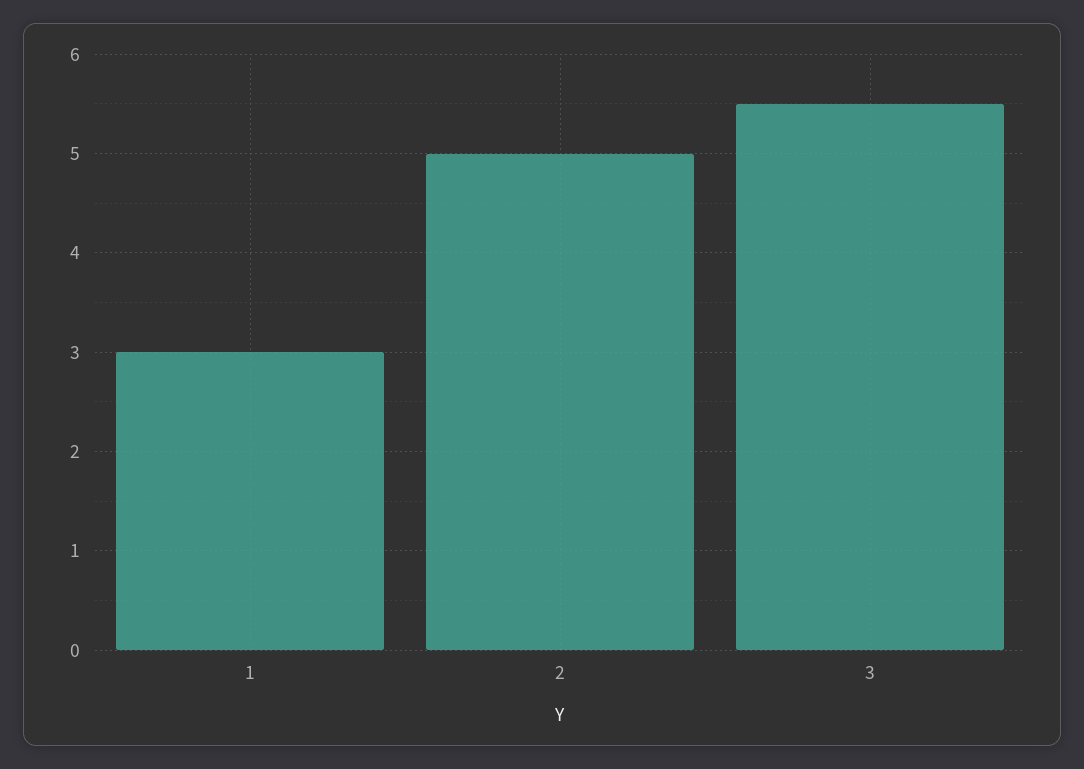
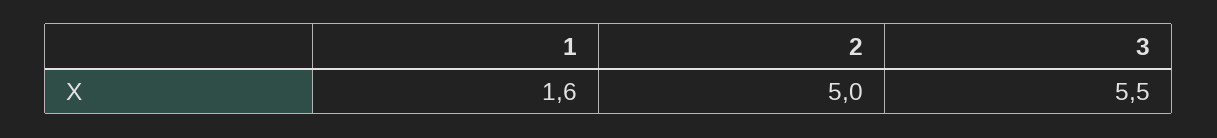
  {
-   "1": 3,
+   "1": 1.6,
    "2": 5,
    "3": 5.5
  }

